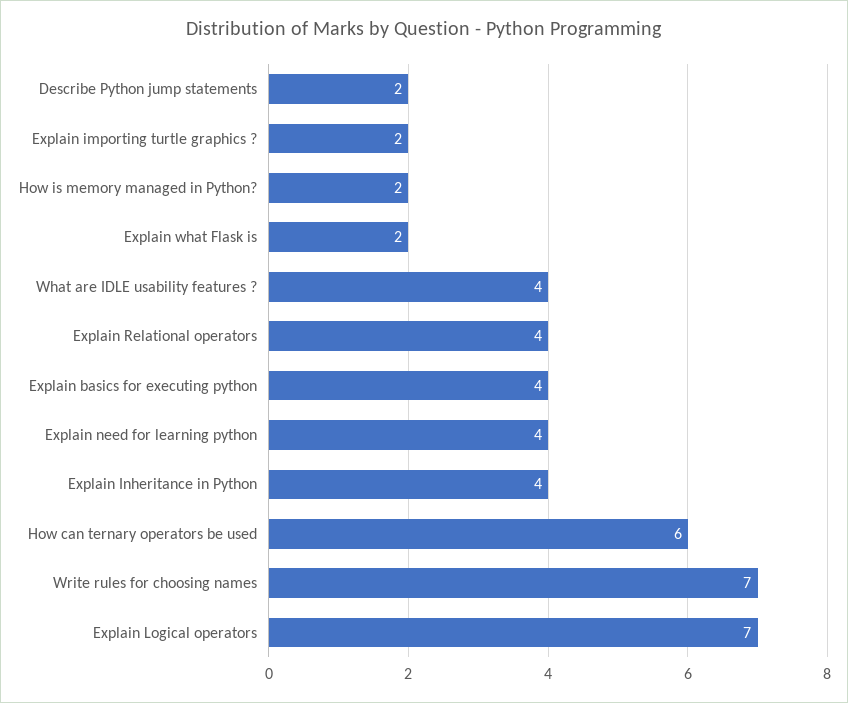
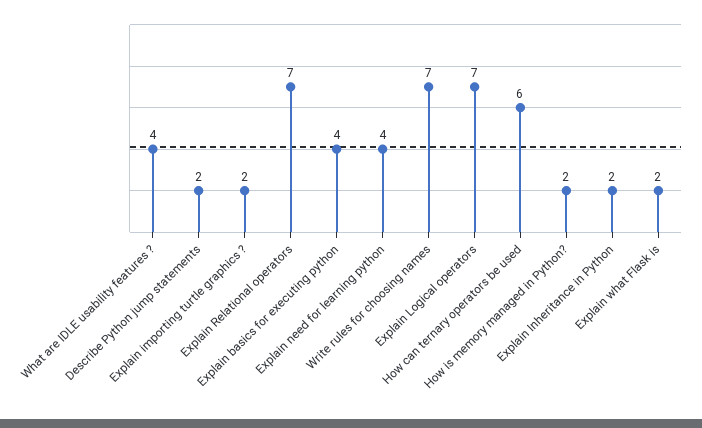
  {
    "Describe Python jump statements": 2,
    "Explain importing turtle graphics ?": 2,
    "How is memory managed in Python?": 2,
    "Explain what Flask is": 2,
    "What are IDLE usability features ?": 4,
-   "Explain Relational operators": 4,
+   "Explain Relational operators": 7,
    "Explain basics for executing python": 4,
    "Explain need for learning python": 4,
-   "Explain Inheritance in Python": 4,
+   "Explain Inheritance in Python": 2,
    "How can ternary operators be used": 6,
    "Write rules for choosing names": 7,
    "Explain Logical operators": 7
  }

